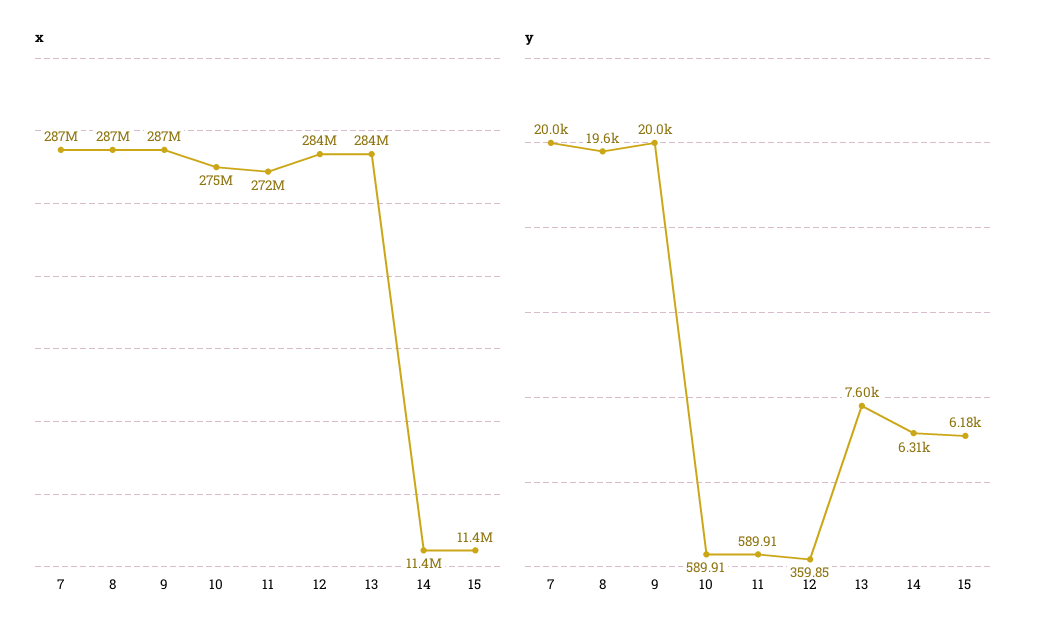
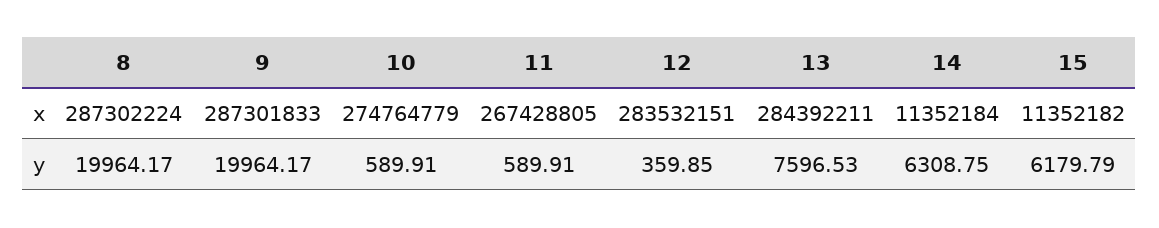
  {
    "x": {
-     "7": 287000000,
      "8": 287302224,
      "9": 287301833,
      "10": 274764779,
-     "11": 272000000,
+     "11": 267428805,
      "12": 283532151,
      "13": 284392211,
      "14": 11352184,
      "15": 11352182
    },
    "y": {
-     "7": 20000,
-     "8": 19600,
+     "8": 19964.17,
      "9": 19964.17,
      "10": 589.91,
      "11": 589.91,
      "12": 359.85,
      "13": 7596.53,
      "14": 6308.75,
      "15": 6179.79
    }
  }

